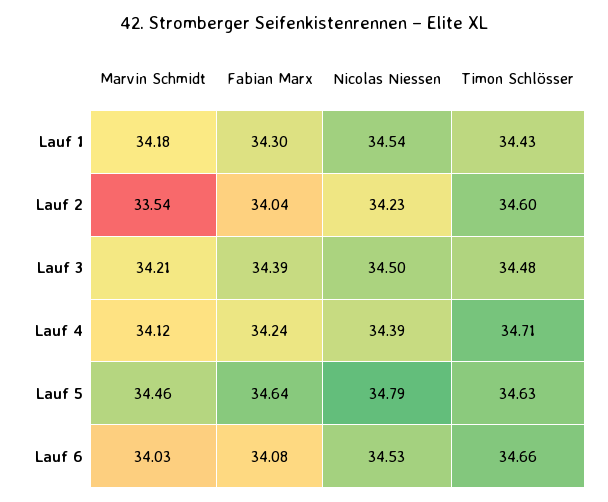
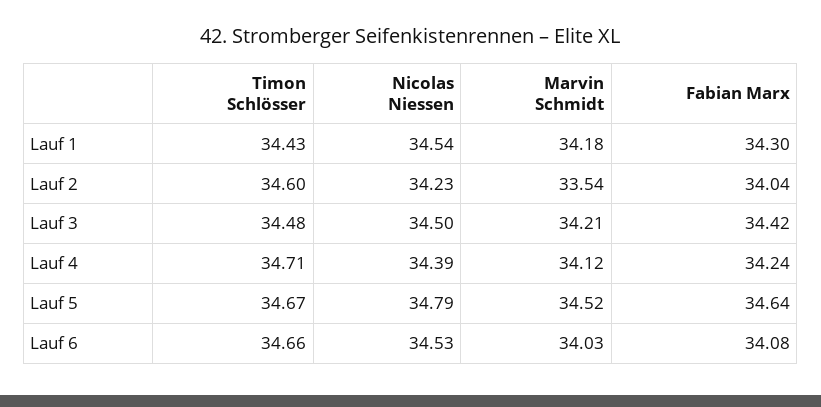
  {
    "Marvin Schmidt": {
      "Lauf 1": 34.18,
      "Lauf 2": 33.54,
      "Lauf 3": 34.21,
      "Lauf 4": 34.12,
-     "Lauf 5": 34.46,
+     "Lauf 5": 34.52,
      "Lauf 6": 34.03
    },
    "Fabian Marx": {
      "Lauf 1": 34.3,
      "Lauf 2": 34.04,
-     "Lauf 3": 34.39,
+     "Lauf 3": 34.42,
      "Lauf 4": 34.24,
      "Lauf 5": 34.64,
      "Lauf 6": 34.08
    },
    "Nicolas Niessen": {
      "Lauf 1": 34.54,
      "Lauf 2": 34.23,
      "Lauf 3": 34.5,
      "Lauf 4": 34.39,
      "Lauf 5": 34.79,
      "Lauf 6": 34.53
    },
    "Timon Schlösser": {
      "Lauf 1": 34.43,
      "Lauf 2": 34.6,
      "Lauf 3": 34.48,
      "Lauf 4": 34.71,
-     "Lauf 5": 34.63,
+     "Lauf 5": 34.67,
      "Lauf 6": 34.66
    }
  }

